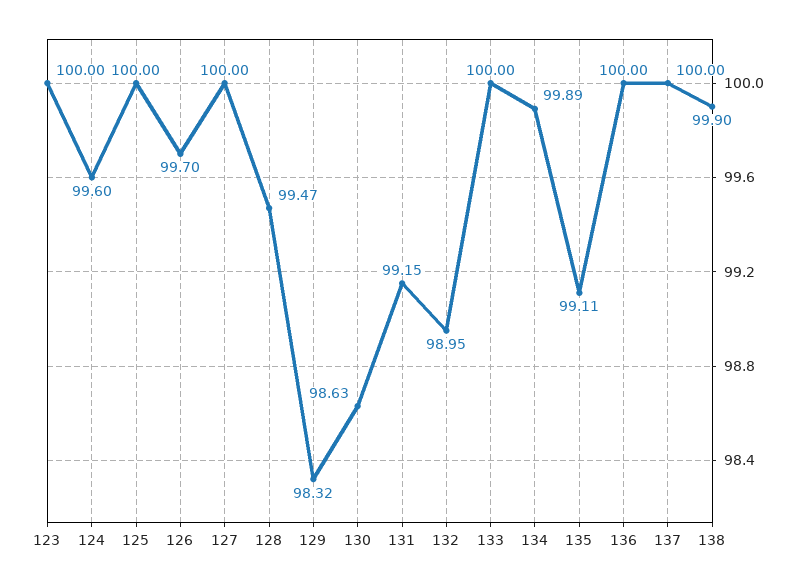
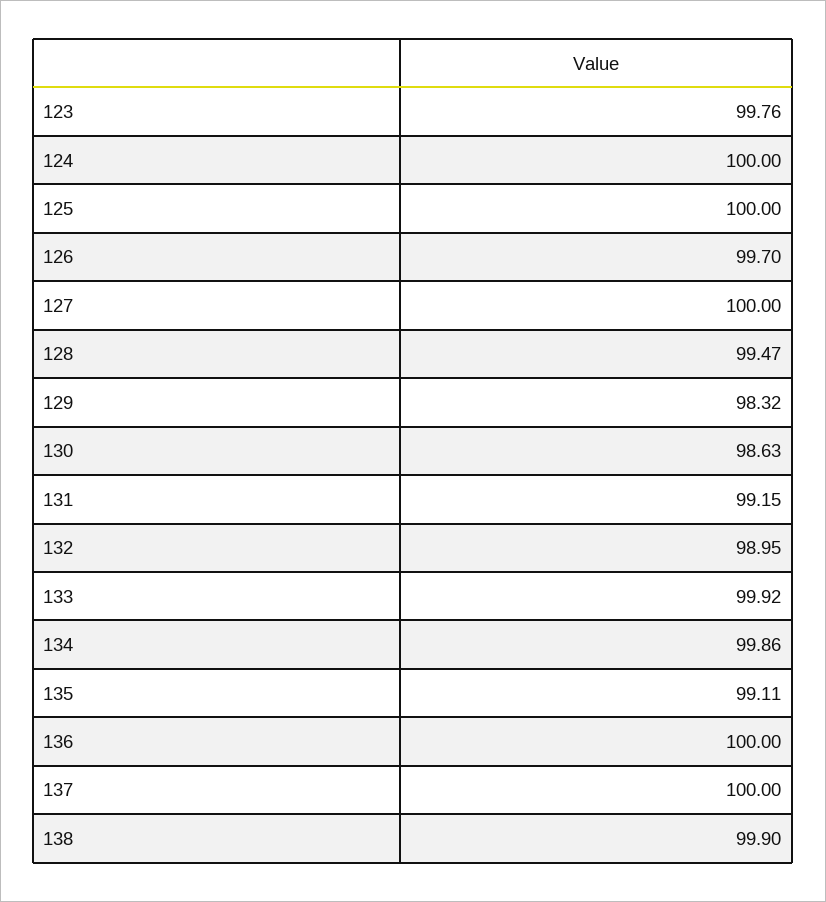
  {
-   "123": 100,
+   "123": 99.76,
-   "124": 99.6,
+   "124": 100,
    "125": 100,
    "126": 99.7,
    "127": 100,
    "128": 99.47,
    "129": 98.32,
    "130": 98.63,
    "131": 99.15,
    "132": 98.95,
-   "133": 100,
+   "133": 99.92,
-   "134": 99.89,
+   "134": 99.86,
    "135": 99.11,
    "136": 100,
    "137": 100,
    "138": 99.9
  }

